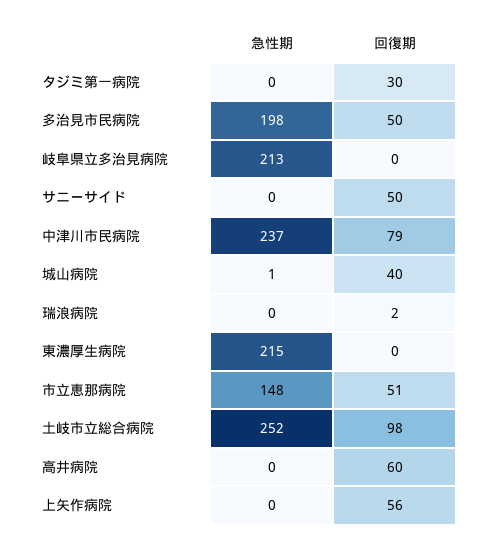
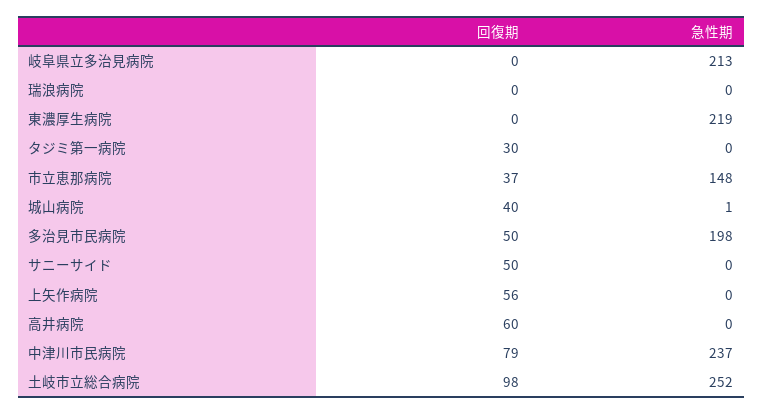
  {
    "急性期": {
      "タジミ第一病院": 0,
      "多治見市民病院": 198,
      "岐阜県立多治見病院": 213,
      "サニーサイド": 0,
      "中津川市民病院": 237,
      "城山病院": 1,
      "瑞浪病院": 0,
-     "東濃厚生病院": 215,
+     "東濃厚生病院": 219,
      "市立恵那病院": 148,
      "土岐市立総合病院": 252,
      "高井病院": 0,
      "上矢作病院": 0
    },
    "回復期": {
      "タジミ第一病院": 30,
      "多治見市民病院": 50,
      "岐阜県立多治見病院": 0,
      "サニーサイド": 50,
      "中津川市民病院": 79,
      "城山病院": 40,
-     "瑞浪病院": 2,
+     "瑞浪病院": 0,
      "東濃厚生病院": 0,
-     "市立恵那病院": 51,
+     "市立恵那病院": 37,
      "土岐市立総合病院": 98,
      "高井病院": 60,
      "上矢作病院": 56
    }
  }

